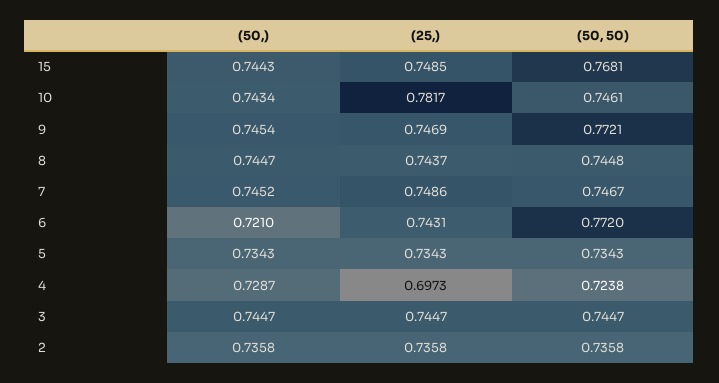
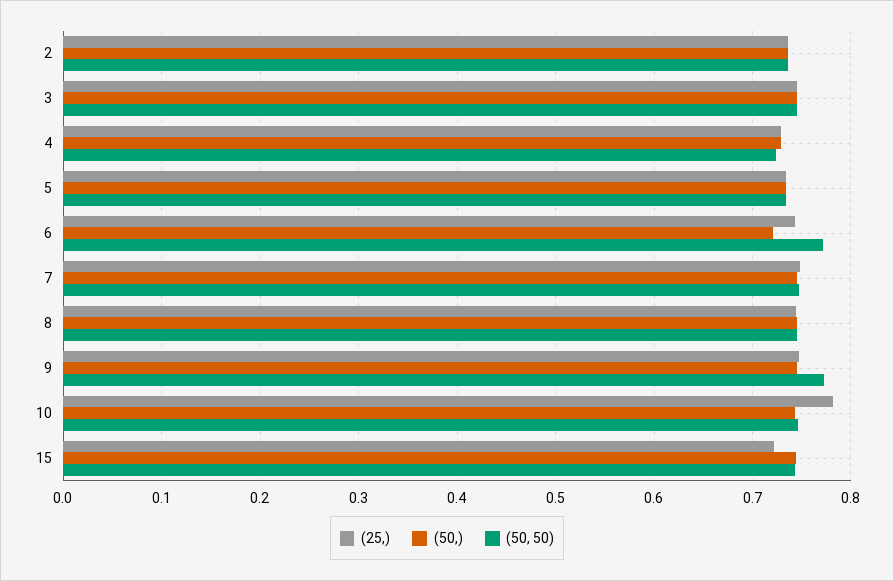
  {
    "(50,)": {
      "15": 0.7443,
      "10": 0.7434,
      "9": 0.7454,
      "8": 0.7447,
      "7": 0.7452,
      "6": 0.721,
      "5": 0.7343,
      "4": 0.7287,
      "3": 0.7447,
      "2": 0.7358
    },
    "(25,)": {
-     "15": 0.7485,
+     "15": 0.72,
      "10": 0.7817,
      "9": 0.7469,
      "8": 0.7437,
      "7": 0.7486,
      "6": 0.7431,
      "5": 0.7343,
-     "4": 0.6973,
+     "4": 0.73,
      "3": 0.7447,
      "2": 0.7358
    },
    "(50, 50)": {
-     "15": 0.7681,
+     "15": 0.74,
      "10": 0.7461,
      "9": 0.7721,
      "8": 0.7448,
      "7": 0.7467,
      "6": 0.772,
      "5": 0.7343,
      "4": 0.7238,
      "3": 0.7447,
      "2": 0.7358
    }
  }

